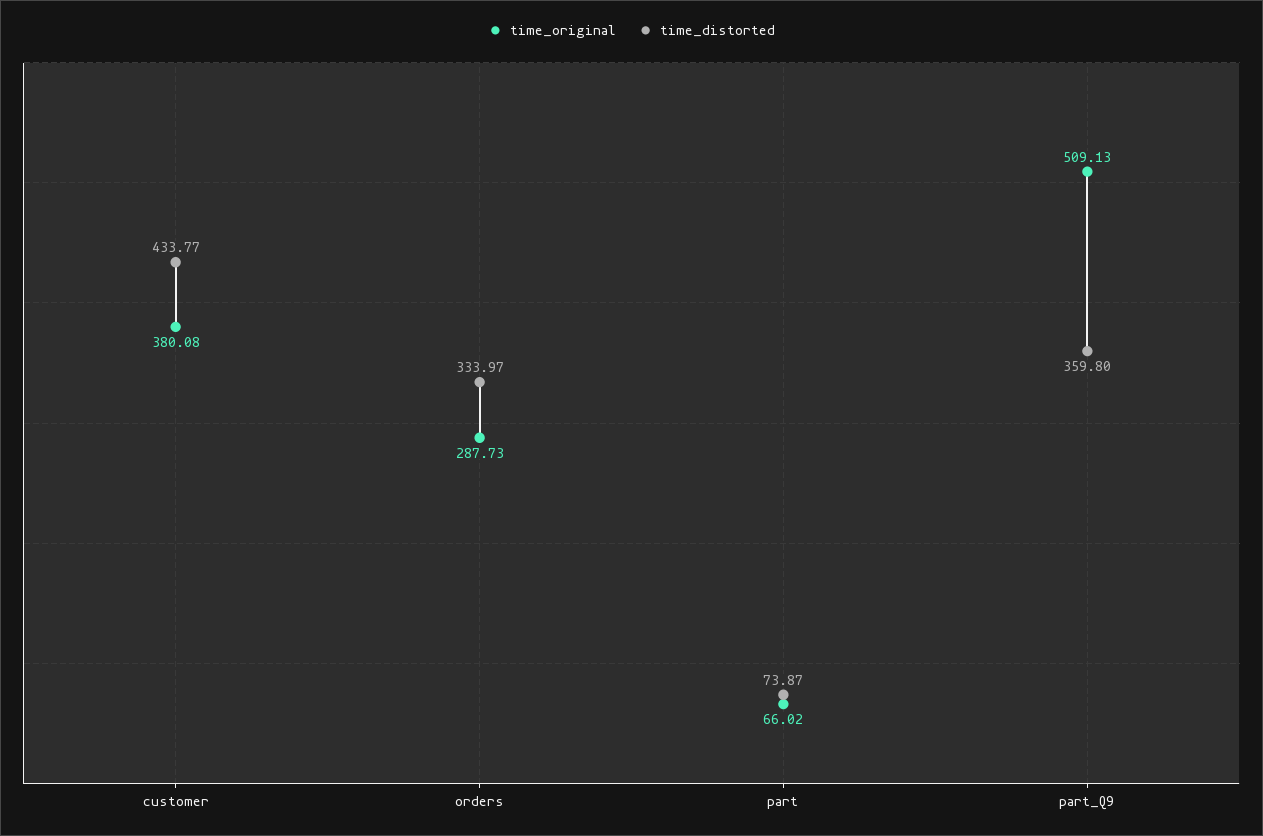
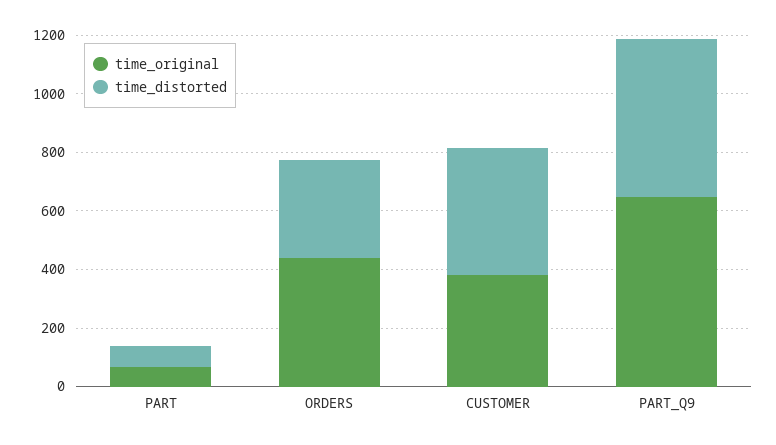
  {
    "time_original": {
      "customer": 380.08,
-     "orders": 287.73,
+     "orders": 450,
      "part": 66.02,
-     "part_Q9": 509.13
+     "part_Q9": 650
    },
    "time_distorted": {
      "customer": 433.77,
      "orders": 333.97,
      "part": 73.87,
-     "part_Q9": 359.8
+     "part_Q9": 550
    }
  }

